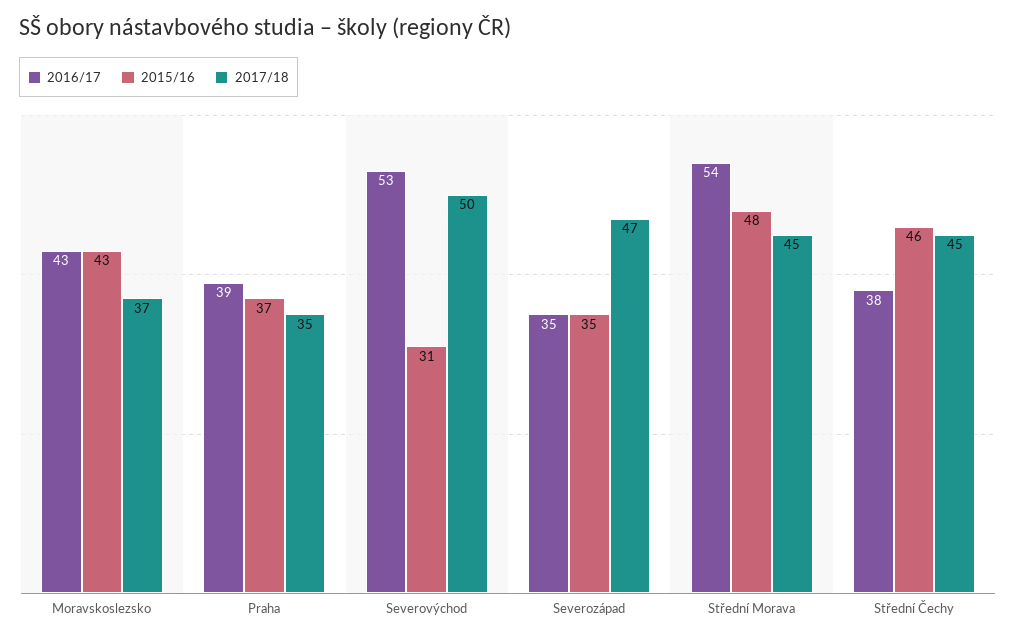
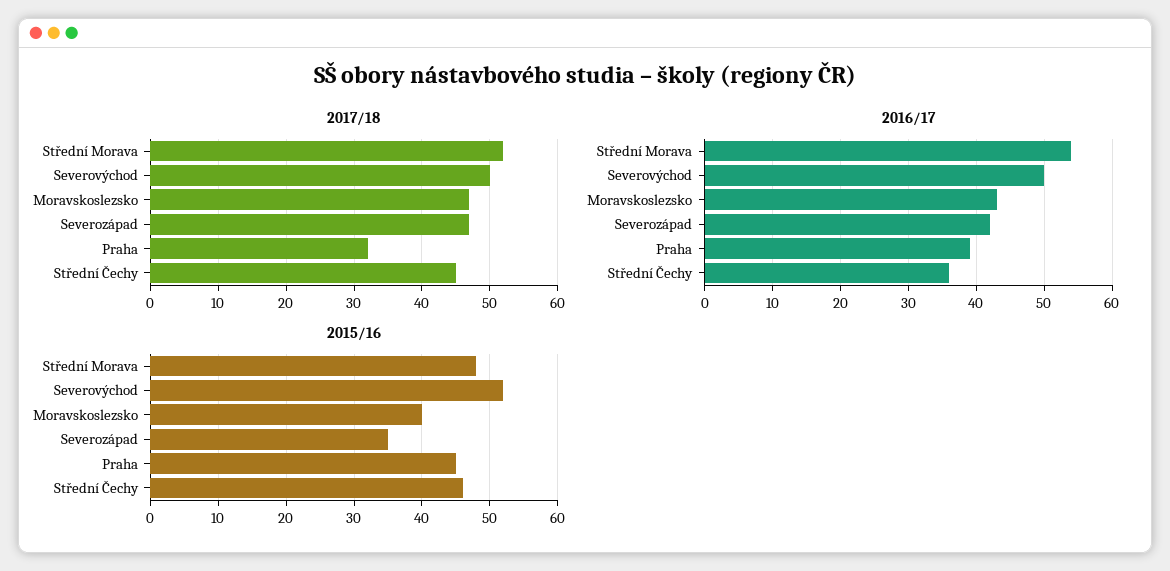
  {
    "2016/17": {
      "Moravskoslezsko": 43,
      "Praha": 39,
-     "Severovýchod": 53,
+     "Severovýchod": 50,
-     "Severozápad": 35,
+     "Severozápad": 42,
      "Střední Morava": 54,
-     "Střední Čechy": 38
+     "Střední Čechy": 36
    },
    "2015/16": {
-     "Moravskoslezsko": 43,
+     "Moravskoslezsko": 40,
-     "Praha": 37,
+     "Praha": 45,
-     "Severovýchod": 31,
+     "Severovýchod": 52,
      "Severozápad": 35,
      "Střední Morava": 48,
      "Střední Čechy": 46
    },
    "2017/18": {
-     "Moravskoslezsko": 37,
+     "Moravskoslezsko": 47,
-     "Praha": 35,
+     "Praha": 32,
      "Severovýchod": 50,
      "Severozápad": 47,
-     "Střední Morava": 45,
+     "Střední Morava": 52,
      "Střední Čechy": 45
    }
  }

